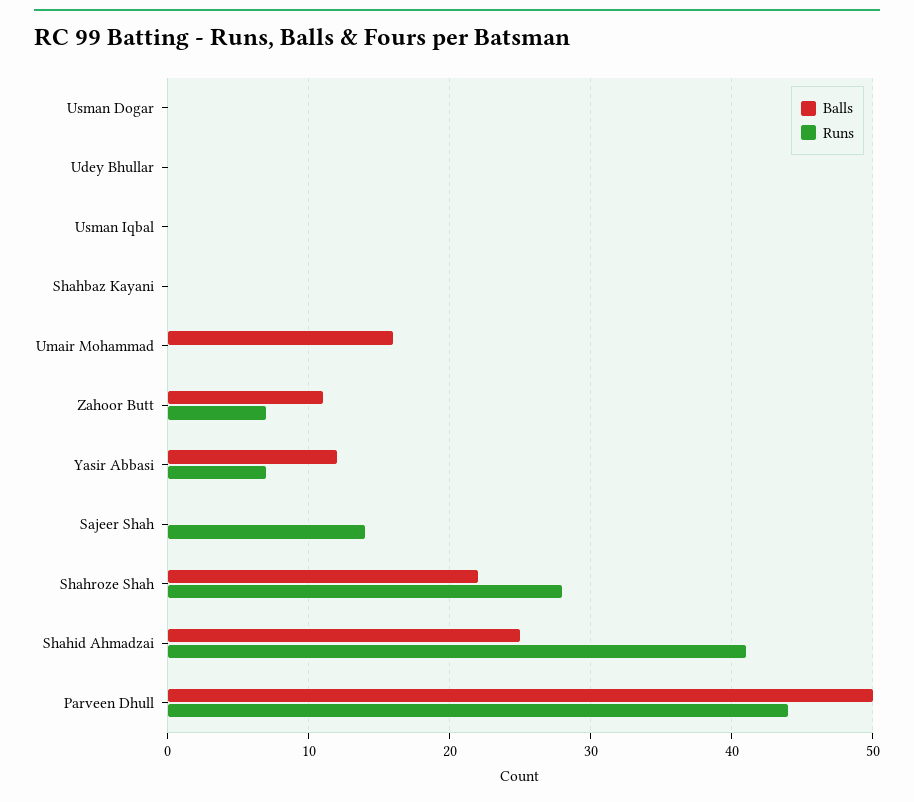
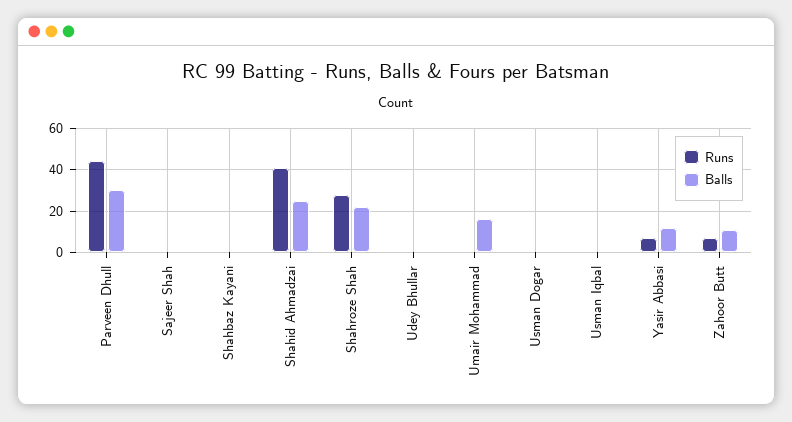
  {
    "Balls": {
      "Usman Dogar": 0,
      "Udey Bhullar": 0,
      "Usman Iqbal": 0,
      "Shahbaz Kayani": 0,
      "Umair Mohammad": 16,
      "Zahoor Butt": 11,
      "Yasir Abbasi": 12,
      "Sajeer Shah": 0,
      "Shahroze Shah": 22,
      "Shahid Ahmadzai": 25,
-     "Parveen Dhull": 50
+     "Parveen Dhull": 30
    },
    "Runs": {
      "Usman Dogar": 0,
      "Udey Bhullar": 0,
      "Usman Iqbal": 0,
      "Shahbaz Kayani": 0,
      "Umair Mohammad": 0,
      "Zahoor Butt": 7,
      "Yasir Abbasi": 7,
-     "Sajeer Shah": 14,
+     "Sajeer Shah": 0,
      "Shahroze Shah": 28,
      "Shahid Ahmadzai": 41,
      "Parveen Dhull": 44
    }
  }

